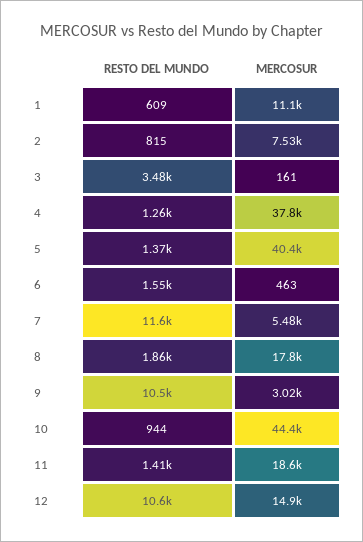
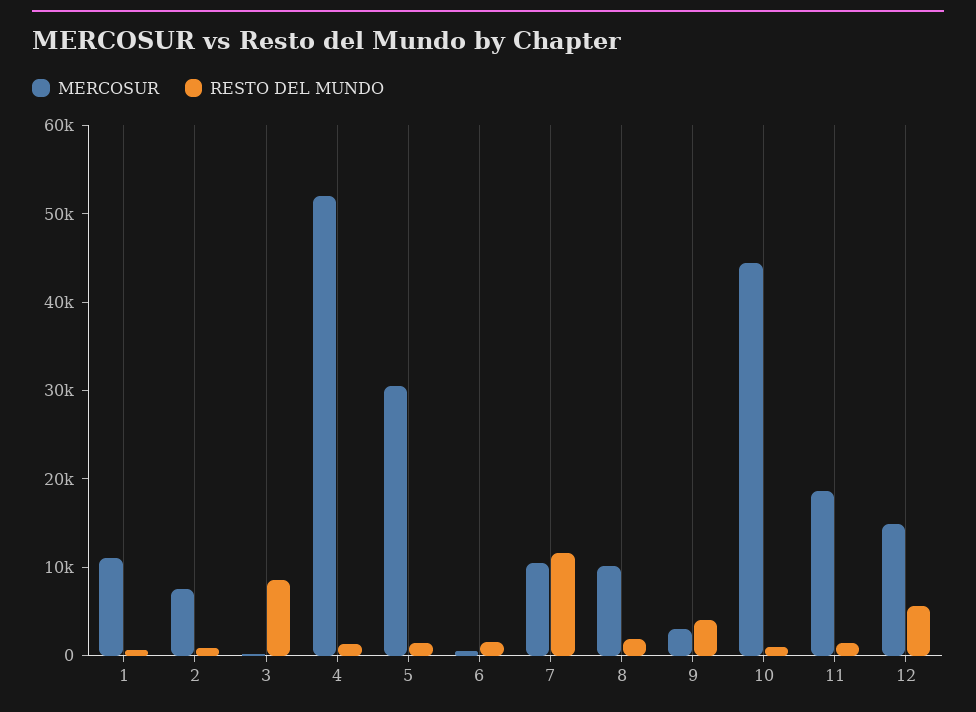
  {
    "RESTO DEL MUNDO": {
      "1": 609,
      "2": 815,
-     "3": 3480,
+     "3": 8000,
      "4": 1260,
      "5": 1370,
      "6": 1550,
      "7": 11600,
      "8": 1860,
-     "9": 10500,
+     "9": 4000,
      "10": 944,
      "11": 1410,
-     "12": 10600
+     "12": 6000
    },
    "MERCOSUR": {
      "1": 11100,
      "2": 7530,
      "3": 161,
-     "4": 37800,
+     "4": 52000,
-     "5": 40400,
+     "5": 30000,
      "6": 463,
-     "7": 5480,
+     "7": 10000,
-     "8": 17800,
+     "8": 10000,
      "9": 3020,
      "10": 44400,
      "11": 18600,
      "12": 14900
    }
  }

